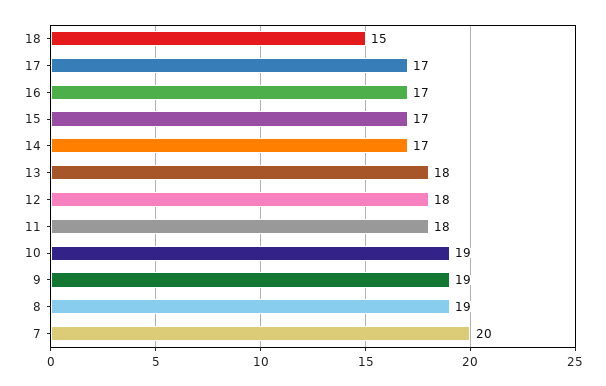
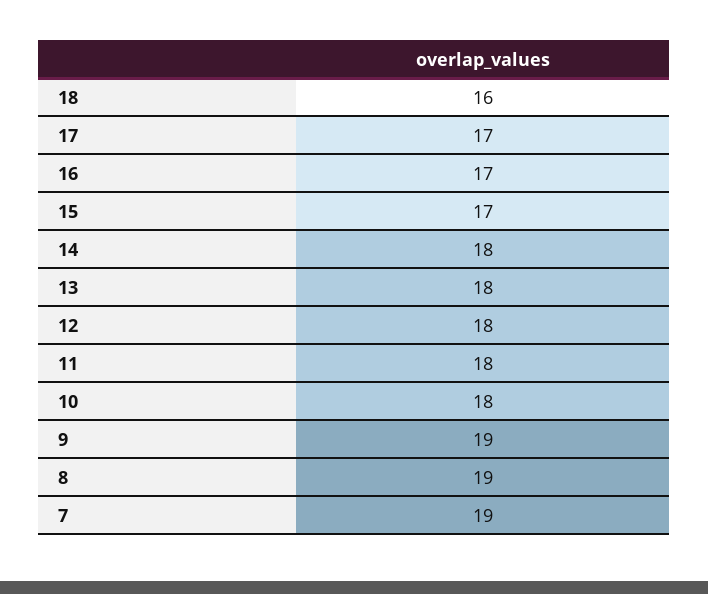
  {
-   "18": 15,
+   "18": 16,
    "17": 17,
    "16": 17,
    "15": 17,
-   "14": 17,
+   "14": 18,
    "13": 18,
    "12": 18,
    "11": 18,
-   "10": 19,
+   "10": 18,
    "9": 19,
    "8": 19,
-   "7": 20
+   "7": 19
  }

